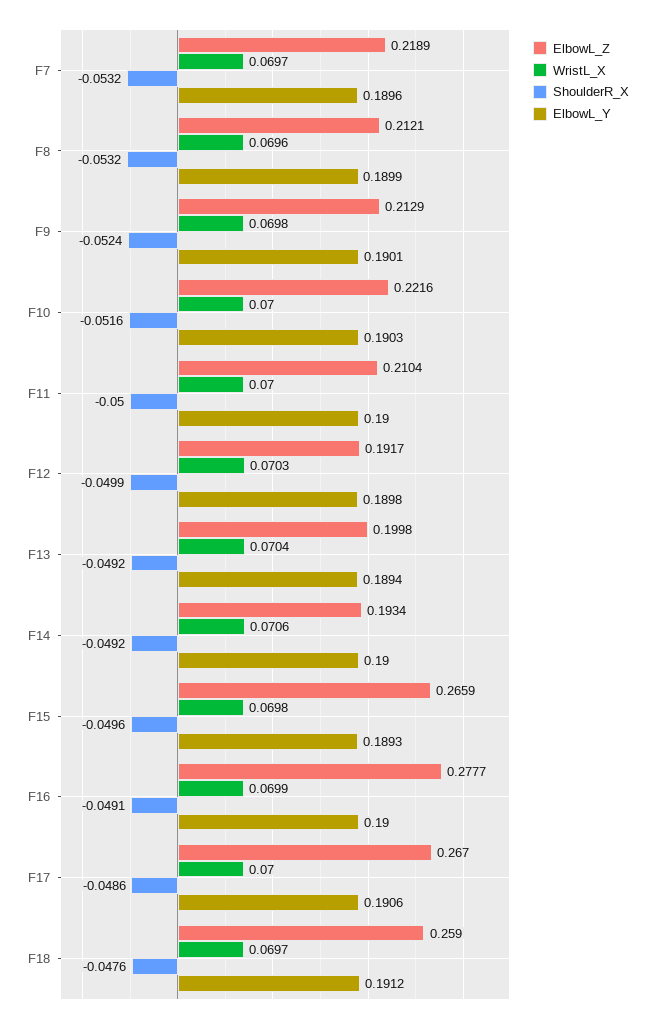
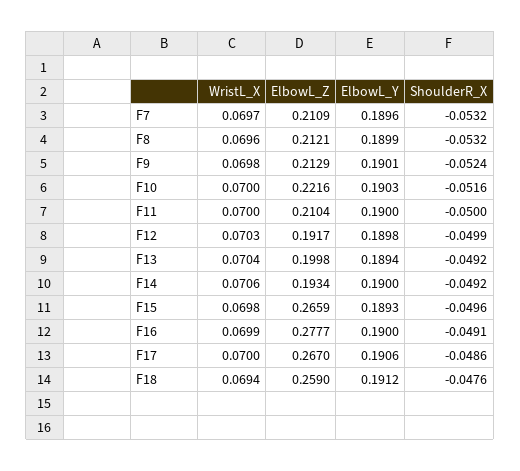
  {
    "ElbowL_Z": {
-     "F7": 0.2189,
+     "F7": 0.2109,
      "F8": 0.2121,
      "F9": 0.2129,
      "F10": 0.2216,
      "F11": 0.2104,
      "F12": 0.1917,
      "F13": 0.1998,
      "F14": 0.1934,
      "F15": 0.2659,
      "F16": 0.2777,
      "F17": 0.267,
      "F18": 0.259
    },
    "WristL_X": {
      "F7": 0.0697,
      "F8": 0.0696,
      "F9": 0.0698,
      "F10": 0.07,
      "F11": 0.07,
      "F12": 0.0703,
      "F13": 0.0704,
      "F14": 0.0706,
      "F15": 0.0698,
      "F16": 0.0699,
      "F17": 0.07,
-     "F18": 0.0697
+     "F18": 0.0694
    },
    "ShoulderR_X": {
      "F7": -0.0532,
      "F8": -0.0532,
      "F9": -0.0524,
      "F10": -0.0516,
      "F11": -0.05,
      "F12": -0.0499,
      "F13": -0.0492,
      "F14": -0.0492,
      "F15": -0.0496,
      "F16": -0.0491,
      "F17": -0.0486,
      "F18": -0.0476
    },
    "ElbowL_Y": {
      "F7": 0.1896,
      "F8": 0.1899,
      "F9": 0.1901,
      "F10": 0.1903,
      "F11": 0.19,
      "F12": 0.1898,
      "F13": 0.1894,
      "F14": 0.19,
      "F15": 0.1893,
      "F16": 0.19,
      "F17": 0.1906,
      "F18": 0.1912
    }
  }

